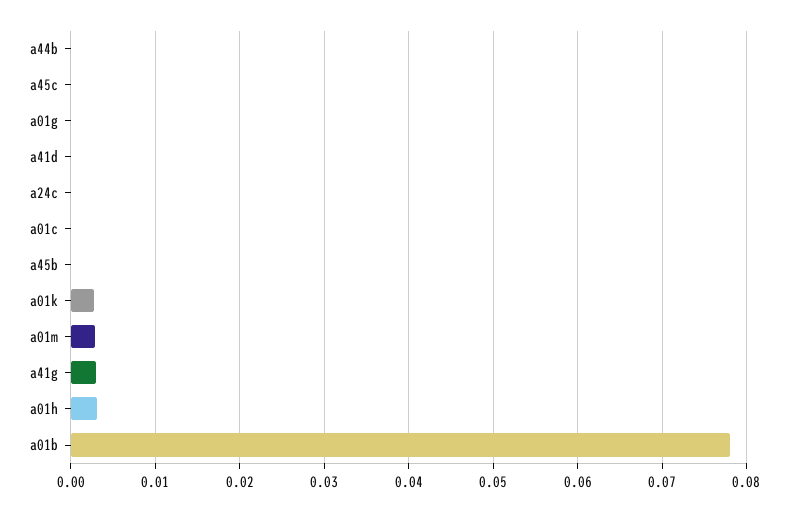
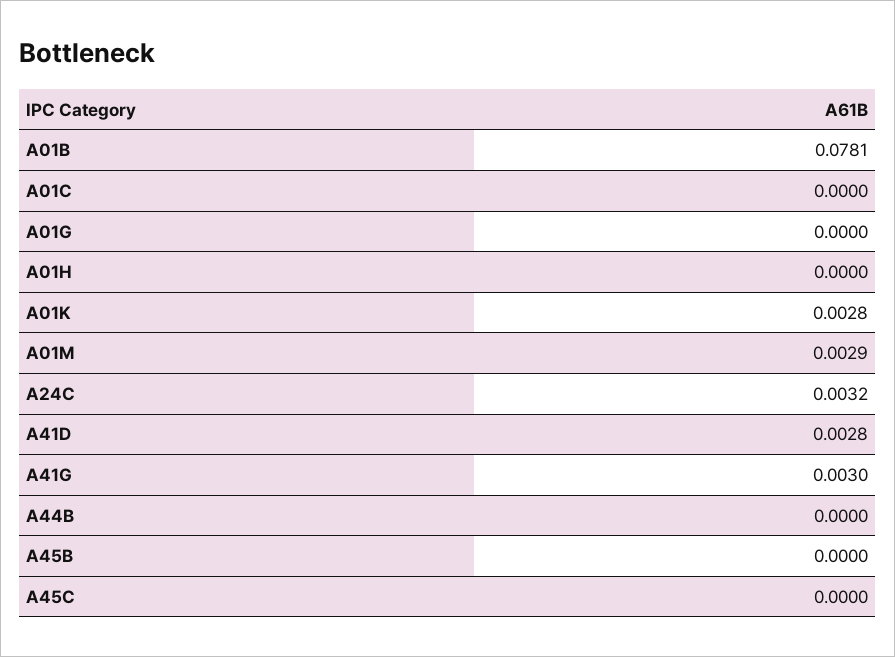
  {
    "a44b": 0,
    "a45c": 0,
    "a01g": 0,
-   "a41d": 0,
+   "a41d": 0.0028,
-   "a24c": 0,
+   "a24c": 0.0032,
    "a01c": 0,
    "a45b": 0,
    "a01k": 0.0028,
    "a01m": 0.0029,
    "a41g": 0.003,
-   "a01h": 0.003,
+   "a01h": 0,
    "a01b": 0.0781
  }

